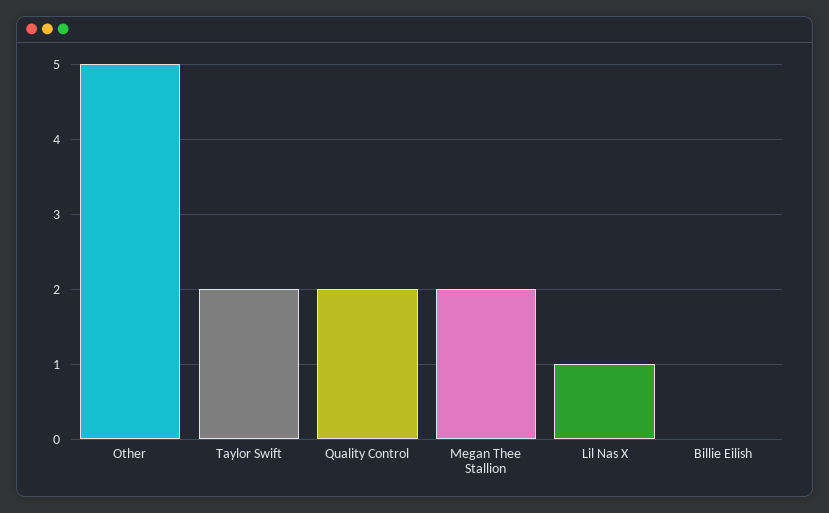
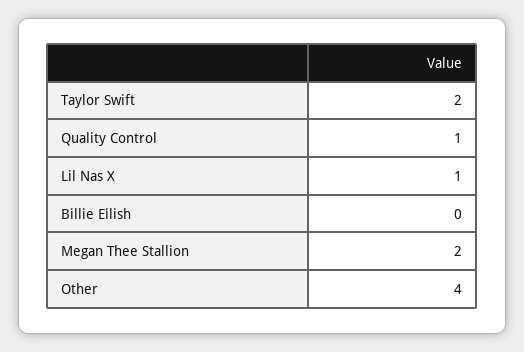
  {
-   "Other": 5,
+   "Other": 4,
    "Taylor Swift": 2,
-   "Quality Control": 2,
+   "Quality Control": 1,
    "Megan Thee Stallion": 2,
    "Lil Nas X": 1,
    "Billie Eilish": 0
  }

